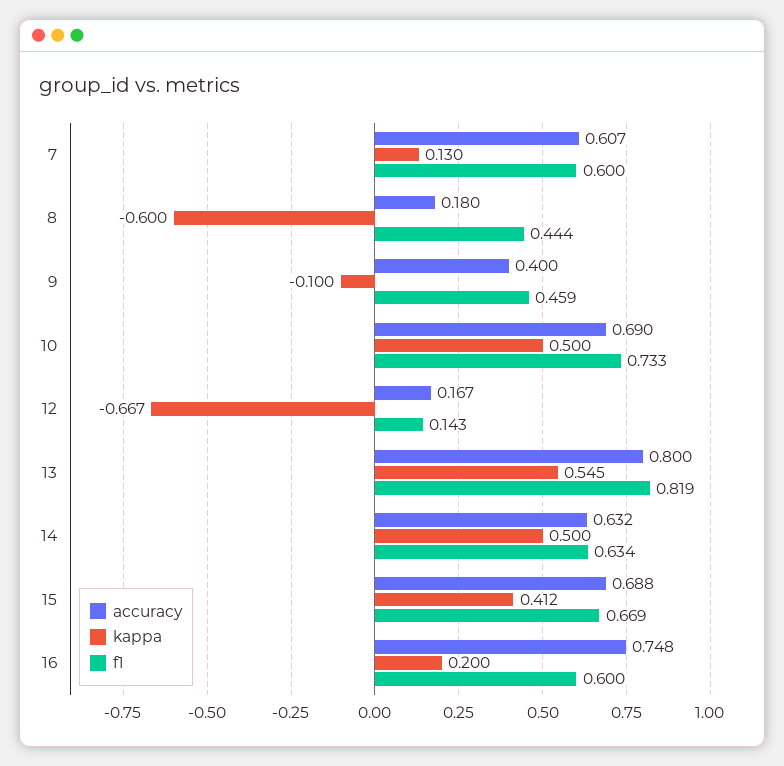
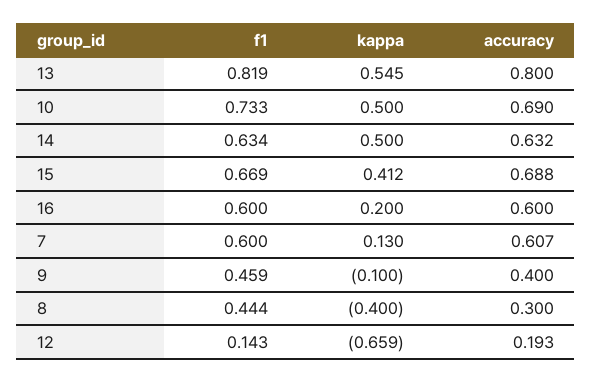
  {
    "accuracy": {
      "7": 0.607,
-     "8": 0.18,
+     "8": 0.3,
      "9": 0.4,
      "10": 0.69,
-     "12": 0.167,
+     "12": 0.193,
      "13": 0.8,
      "14": 0.632,
      "15": 0.688,
-     "16": 0.748
+     "16": 0.6
    },
    "kappa": {
      "7": 0.13,
-     "8": -0.6,
+     "8": -0.4,
      "9": -0.1,
      "10": 0.5,
-     "12": -0.667,
+     "12": -0.659,
      "13": 0.545,
      "14": 0.5,
      "15": 0.412,
      "16": 0.2
    },
    "f1": {
      "7": 0.6,
      "8": 0.444,
      "9": 0.459,
      "10": 0.733,
      "12": 0.143,
      "13": 0.819,
      "14": 0.634,
      "15": 0.669,
      "16": 0.6
    }
  }

